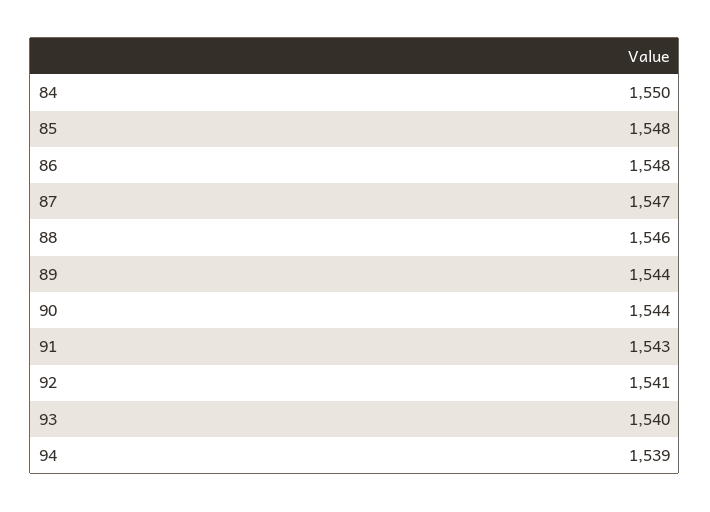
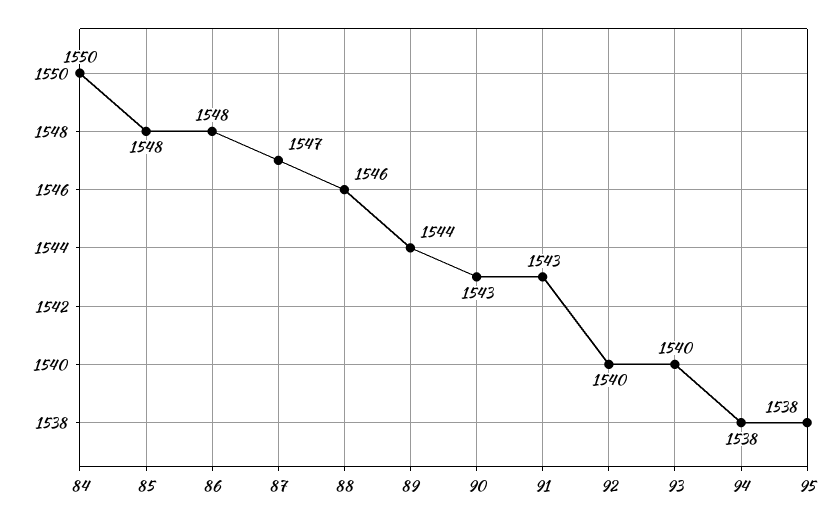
  {
    "84": 1550,
    "85": 1548,
    "86": 1548,
    "87": 1547,
    "88": 1546,
    "89": 1544,
-   "90": 1544,
+   "90": 1543,
    "91": 1543,
-   "92": 1541,
+   "92": 1540,
    "93": 1540,
-   "94": 1539
+   "94": 1538,
+   "95": 1538
  }

